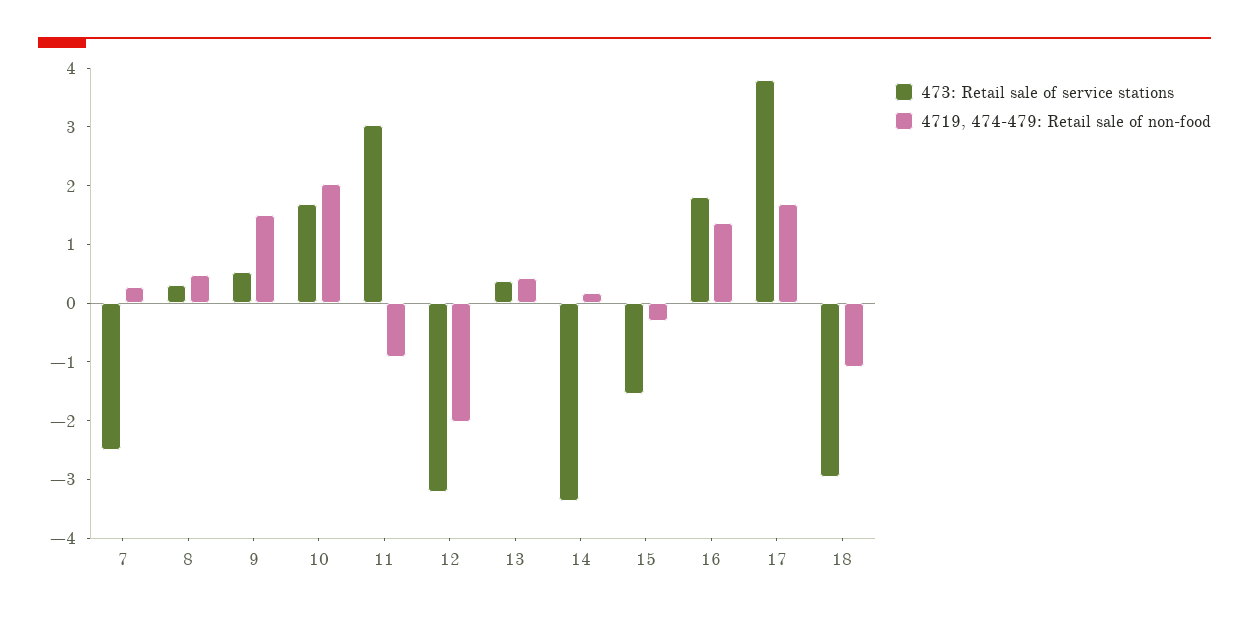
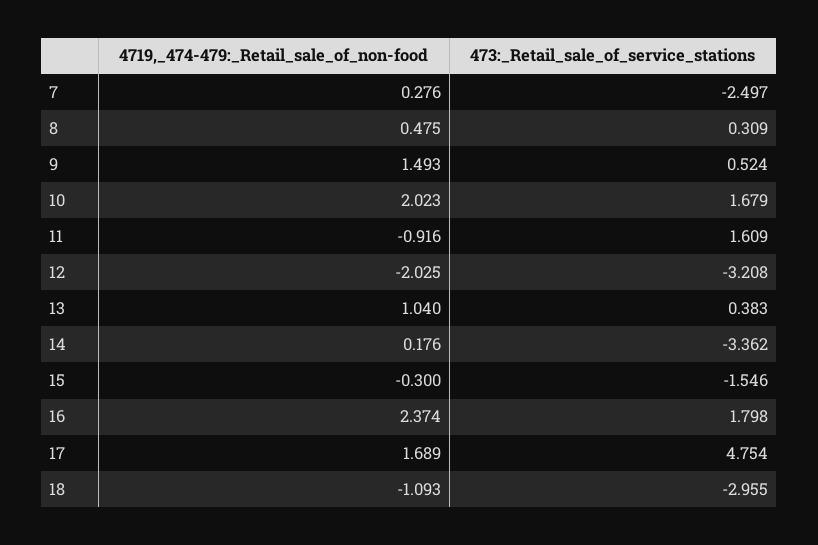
  {
    "473: Retail sale of service stations": {
      "7": -2.497,
      "8": 0.309,
      "9": 0.524,
      "10": 1.679,
-     "11": 3,
+     "11": 1.609,
      "12": -3.208,
      "13": 0.383,
      "14": -3.362,
      "15": -1.546,
      "16": 1.798,
-     "17": 3.8,
+     "17": 4.754,
      "18": -2.955
    },
    "4719, 474-479: Retail sale of non-food": {
      "7": 0.276,
      "8": 0.475,
      "9": 1.493,
      "10": 2.023,
      "11": -0.916,
      "12": -2.025,
-     "13": 0.4,
+     "13": 1.04,
      "14": 0.176,
      "15": -0.3,
-     "16": 1.4,
+     "16": 2.374,
      "17": 1.689,
      "18": -1.093
    }
  }

